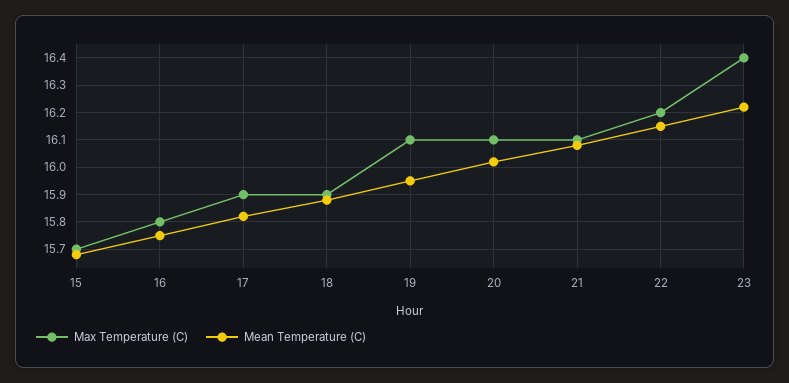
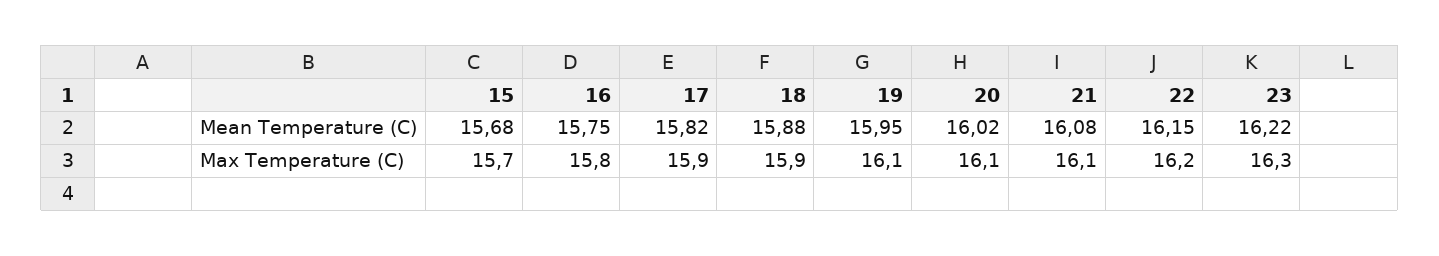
  {
    "Max Temperature (C)": {
      "15": 15.7,
      "16": 15.8,
      "17": 15.9,
      "18": 15.9,
      "19": 16.1,
      "20": 16.1,
      "21": 16.1,
      "22": 16.2,
-     "23": 16.4
+     "23": 16.3
    },
    "Mean Temperature (C)": {
      "15": 15.68,
      "16": 15.75,
      "17": 15.82,
      "18": 15.88,
      "19": 15.95,
      "20": 16.02,
      "21": 16.08,
      "22": 16.15,
      "23": 16.22
    }
  }

